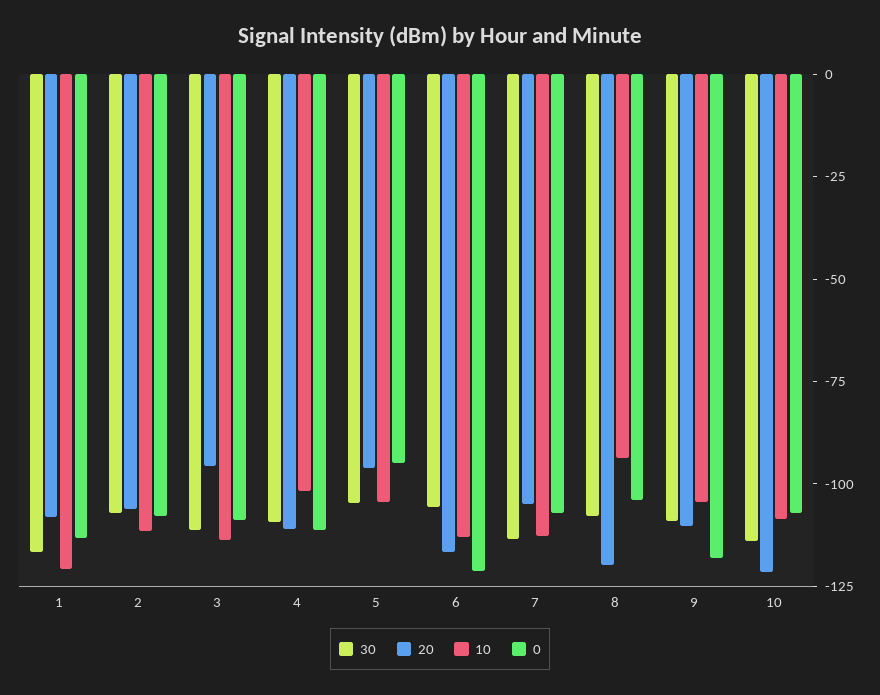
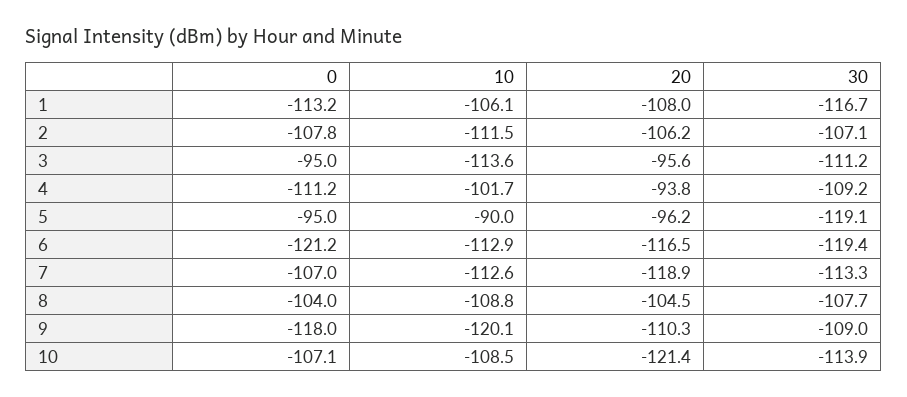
  {
    "30": {
      "1": -116.7,
      "2": -107.1,
      "3": -111.2,
      "4": -109.2,
-     "5": -105,
+     "5": -119.1,
-     "6": -105,
+     "6": -119.4,
      "7": -113.3,
      "8": -107.7,
      "9": -109,
      "10": -113.9
    },
    "20": {
      "1": -108,
      "2": -106.2,
      "3": -95.6,
-     "4": -110,
+     "4": -93.8,
      "5": -96.2,
      "6": -116.5,
-     "7": -105,
+     "7": -118.9,
-     "8": -120,
+     "8": -104.5,
      "9": -110.3,
      "10": -121.4
    },
    "10": {
-     "1": -120,
+     "1": -106.1,
      "2": -111.5,
      "3": -113.6,
      "4": -101.7,
-     "5": -105,
+     "5": -90,
      "6": -112.9,
      "7": -112.6,
-     "8": -95,
+     "8": -108.8,
-     "9": -105,
+     "9": -120.1,
      "10": -108.5
    },
    "0": {
      "1": -113.2,
      "2": -107.8,
-     "3": -110,
+     "3": -95,
      "4": -111.2,
      "5": -95,
      "6": -121.2,
      "7": -107,
      "8": -104,
      "9": -118,
      "10": -107.1
    }
  }

